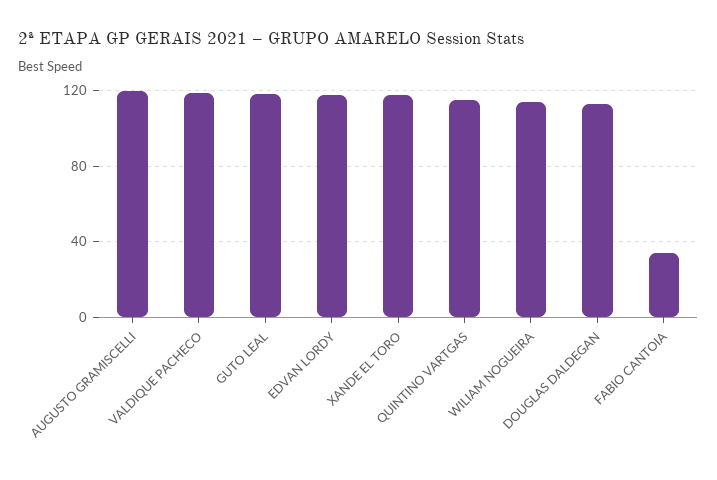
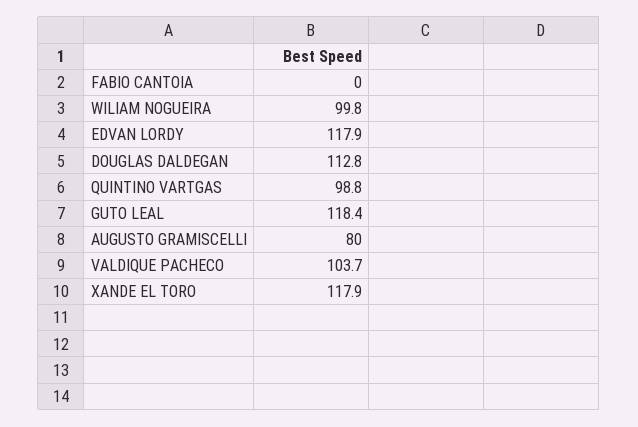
  {
-   "AUGUSTO GRAMISCELLI": 120,
+   "AUGUSTO GRAMISCELLI": 80,
-   "VALDIQUE PACHECO": 120,
+   "VALDIQUE PACHECO": 103.7,
    "GUTO LEAL": 118.4,
    "EDVAN LORDY": 117.9,
    "XANDE EL TORO": 117.9,
-   "QUINTINO VARTGAS": 115,
+   "QUINTINO VARTGAS": 98.8,
-   "WILIAM NOGUEIRA": 115,
+   "WILIAM NOGUEIRA": 99.8,
    "DOUGLAS DALDEGAN": 112.8,
-   "FABIO CANTOIA": 35
+   "FABIO CANTOIA": 0
  }

